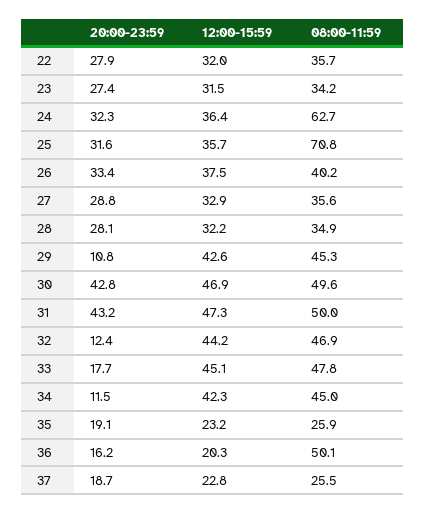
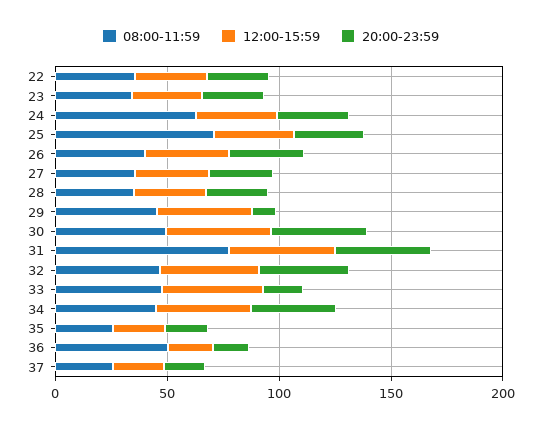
  {
    "20:00-23:59": {
      "22": 27.9,
      "23": 27.4,
      "24": 32.3,
      "25": 31.6,
      "26": 33.4,
      "27": 28.8,
      "28": 28.1,
      "29": 10.8,
      "30": 42.8,
      "31": 43.2,
-     "32": 12.4,
+     "32": 40,
      "33": 17.7,
-     "34": 11.5,
+     "34": 40,
      "35": 19.1,
      "36": 16.2,
      "37": 18.7
    },
    "12:00-15:59": {
      "22": 32,
      "23": 31.5,
      "24": 36.4,
      "25": 35.7,
      "26": 37.5,
      "27": 32.9,
      "28": 32.2,
      "29": 42.6,
      "30": 46.9,
      "31": 47.3,
      "32": 44.2,
      "33": 45.1,
      "34": 42.3,
      "35": 23.2,
      "36": 20.3,
      "37": 22.8
    },
    "08:00-11:59": {
      "22": 35.7,
      "23": 34.2,
      "24": 62.7,
      "25": 70.8,
      "26": 40.2,
      "27": 35.6,
      "28": 34.9,
      "29": 45.3,
      "30": 49.6,
-     "31": 50,
+     "31": 80,
      "32": 46.9,
      "33": 47.8,
      "34": 45,
      "35": 25.9,
      "36": 50.1,
      "37": 25.5
    }
  }

